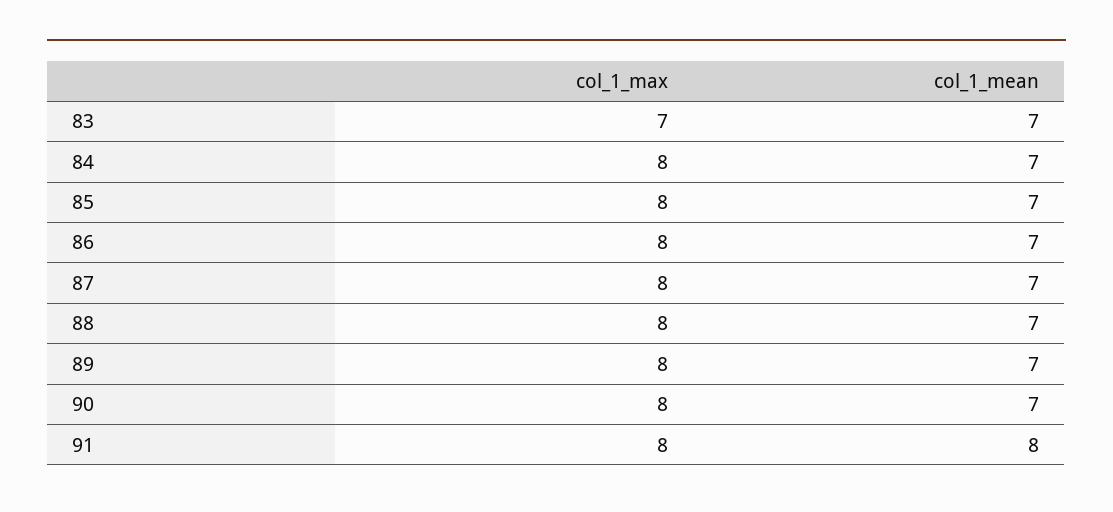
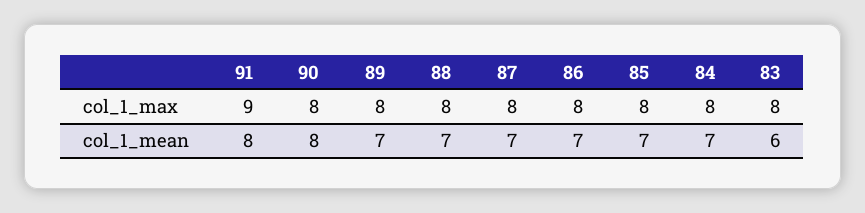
  {
    "col_1_max": {
-     "83": 7,
+     "83": 8,
      "84": 8,
      "85": 8,
      "86": 8,
      "87": 8,
      "88": 8,
      "89": 8,
      "90": 8,
-     "91": 8
+     "91": 9
    },
    "col_1_mean": {
-     "83": 7,
+     "83": 6,
      "84": 7,
      "85": 7,
      "86": 7,
      "87": 7,
      "88": 7,
      "89": 7,
-     "90": 7,
+     "90": 8,
      "91": 8
    }
  }

